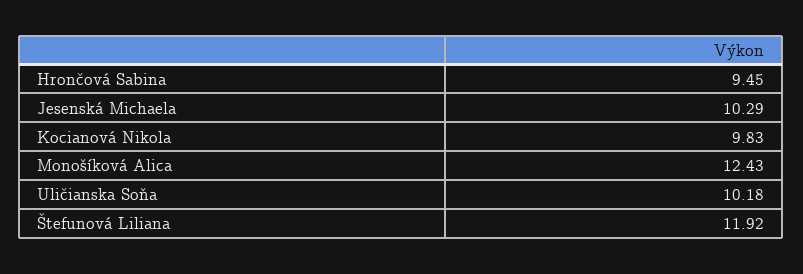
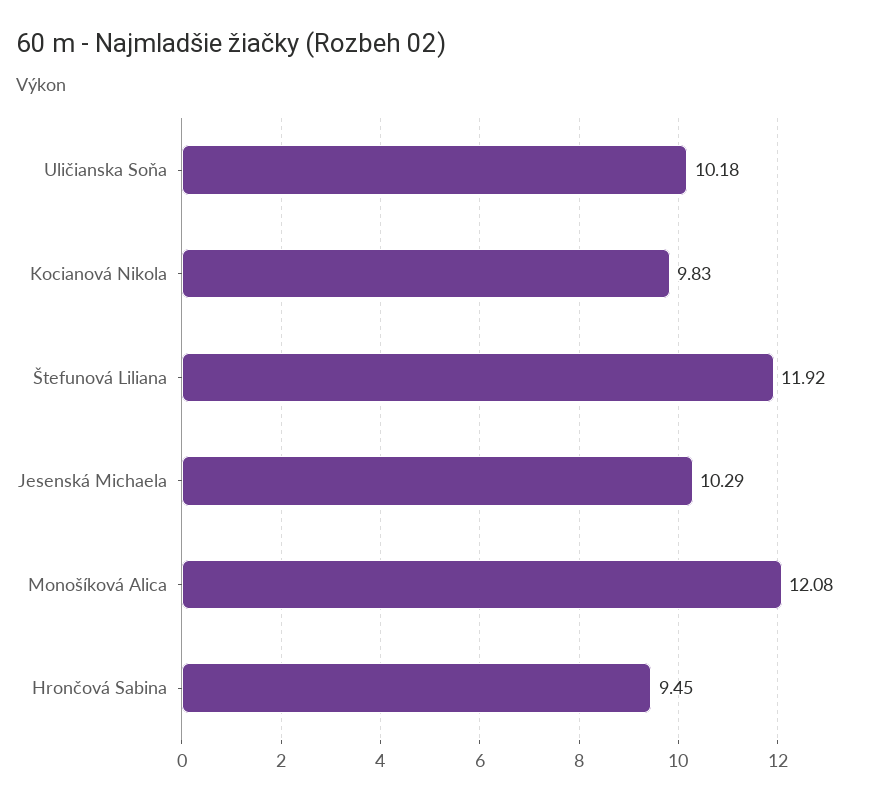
  {
    "Hrončová Sabina": 9.45,
    "Jesenská Michaela": 10.29,
    "Kocianová Nikola": 9.83,
-   "Monošíková Alica": 12.43,
+   "Monošíková Alica": 12.08,
    "Uličianska Soňa": 10.18,
    "Štefunová Liliana": 11.92
  }

